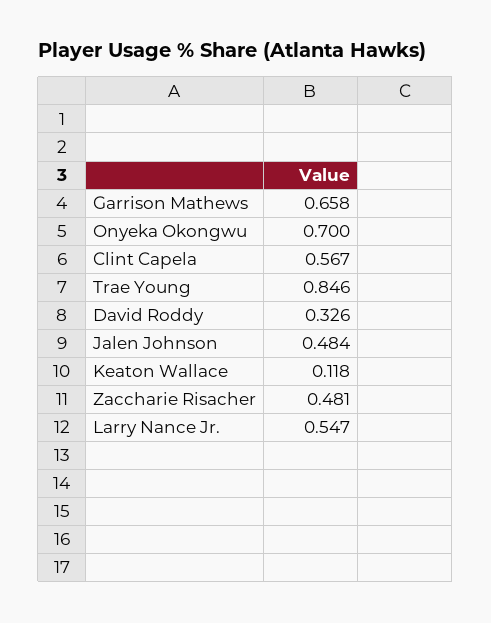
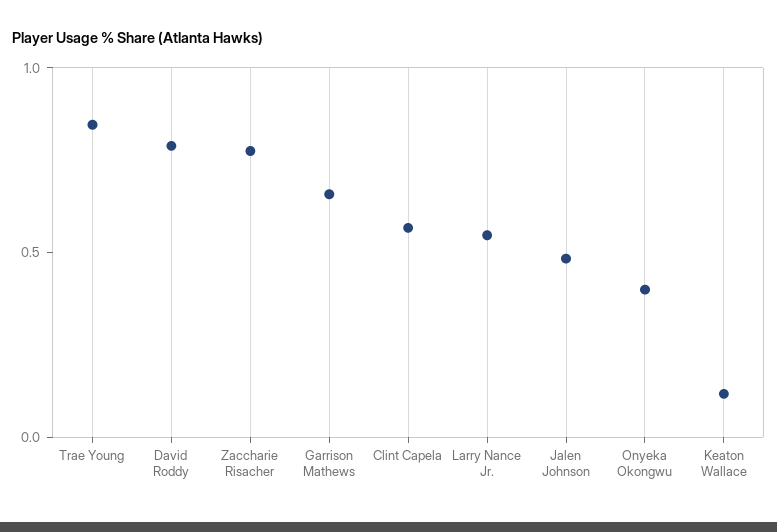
  {
    "Garrison Mathews": 0.658,
-   "Onyeka Okongwu": 0.7,
+   "Onyeka Okongwu": 0.4,
    "Clint Capela": 0.567,
    "Trae Young": 0.846,
-   "David Roddy": 0.326,
+   "David Roddy": 0.8,
    "Jalen Johnson": 0.484,
    "Keaton Wallace": 0.118,
-   "Zaccharie Risacher": 0.481,
+   "Zaccharie Risacher": 0.8,
    "Larry Nance Jr.": 0.547
  }

